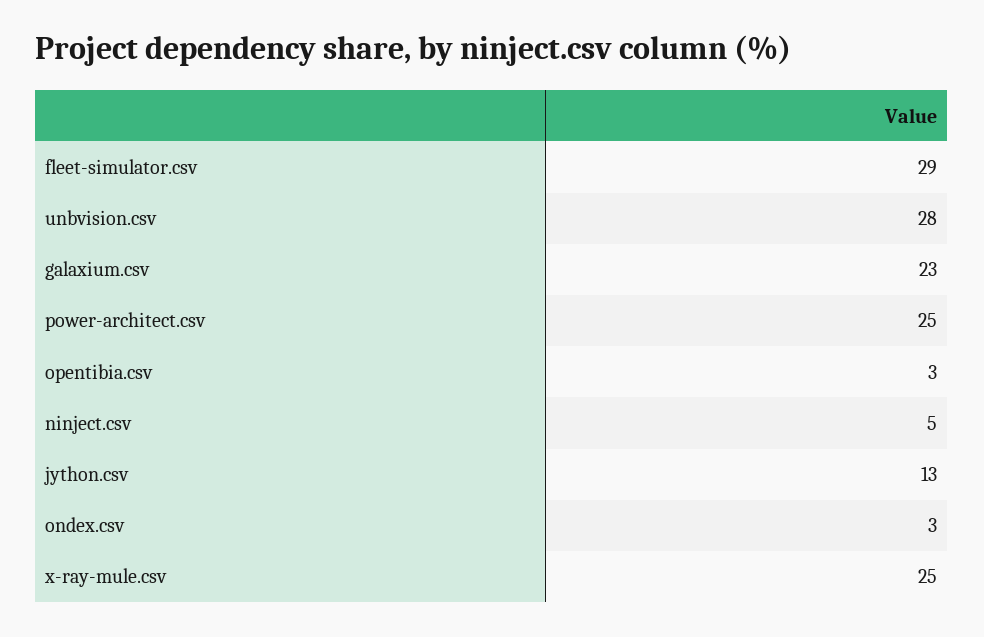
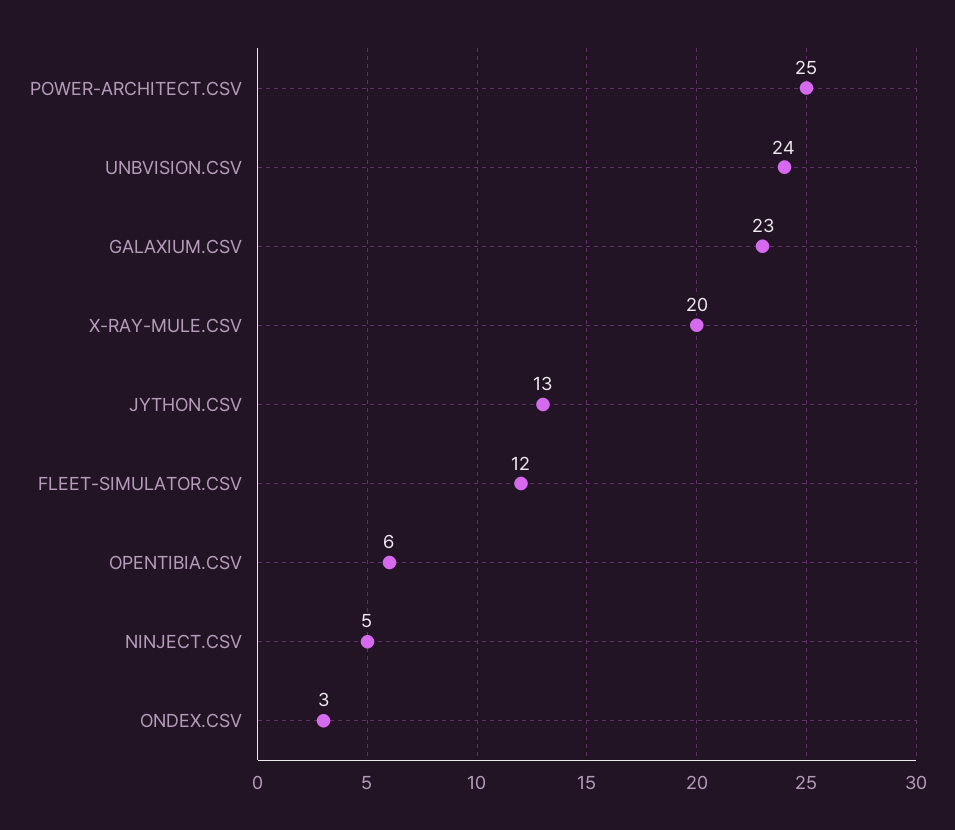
  {
-   "fleet-simulator.csv": 29,
+   "fleet-simulator.csv": 12,
-   "unbvision.csv": 28,
+   "unbvision.csv": 24,
    "galaxium.csv": 23,
    "power-architect.csv": 25,
-   "opentibia.csv": 3,
+   "opentibia.csv": 6,
    "ninject.csv": 5,
    "jython.csv": 13,
    "ondex.csv": 3,
-   "x-ray-mule.csv": 25
+   "x-ray-mule.csv": 20
  }

